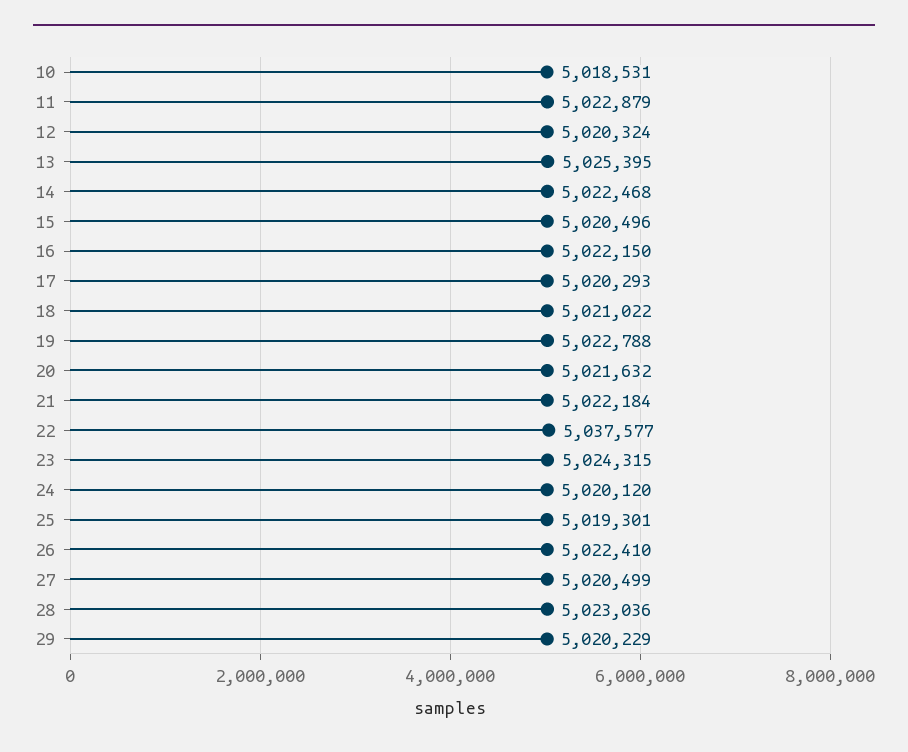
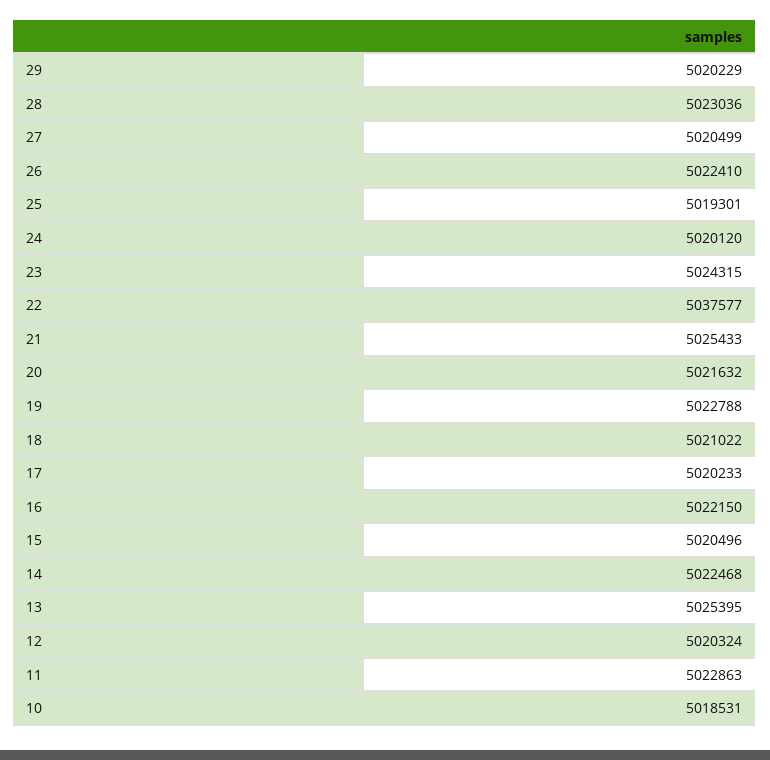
  {
    "10": 5018531,
-   "11": 5022879,
+   "11": 5022863,
    "12": 5020324,
    "13": 5025395,
    "14": 5022468,
    "15": 5020496,
    "16": 5022150,
-   "17": 5020293,
+   "17": 5020233,
    "18": 5021022,
    "19": 5022788,
    "20": 5021632,
-   "21": 5022184,
+   "21": 5025433,
    "22": 5037577,
    "23": 5024315,
    "24": 5020120,
    "25": 5019301,
    "26": 5022410,
    "27": 5020499,
    "28": 5023036,
    "29": 5020229
  }

